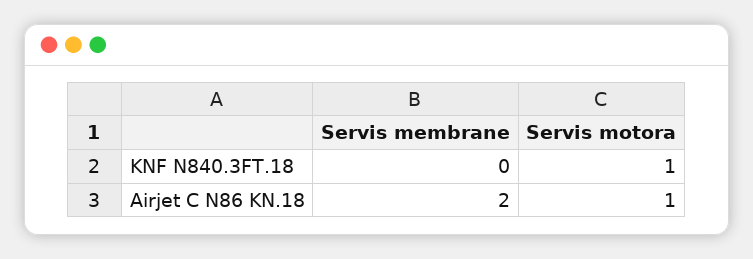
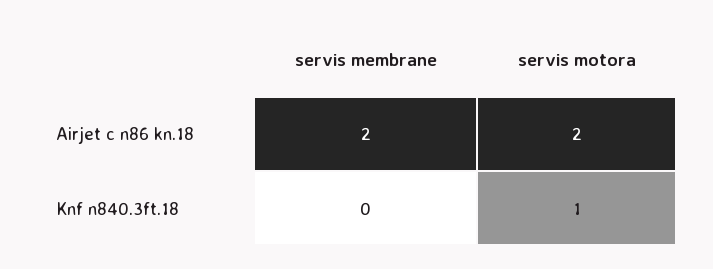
  {
    "Servis membrane": {
      "KNF N840.3FT.18": 0,
      "Airjet C N86 KN.18": 2
    },
    "Servis motora": {
      "KNF N840.3FT.18": 1,
-     "Airjet C N86 KN.18": 1
+     "Airjet C N86 KN.18": 2
    }
  }

